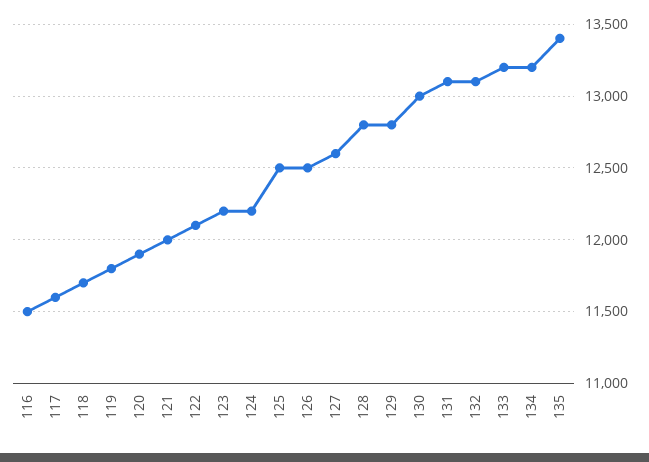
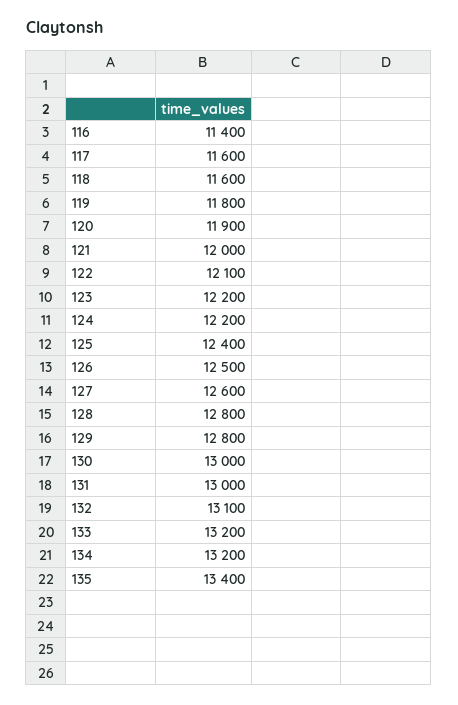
  {
-   "116": 11500,
+   "116": 11400,
    "117": 11600,
-   "118": 11700,
+   "118": 11600,
    "119": 11800,
    "120": 11900,
    "121": 12000,
    "122": 12100,
    "123": 12200,
    "124": 12200,
-   "125": 12500,
+   "125": 12400,
    "126": 12500,
    "127": 12600,
    "128": 12800,
    "129": 12800,
    "130": 13000,
-   "131": 13100,
+   "131": 13000,
    "132": 13100,
    "133": 13200,
    "134": 13200,
    "135": 13400
  }

